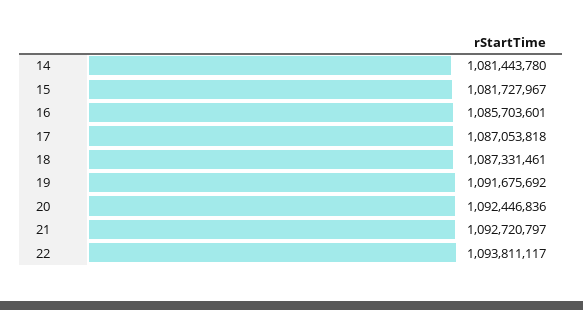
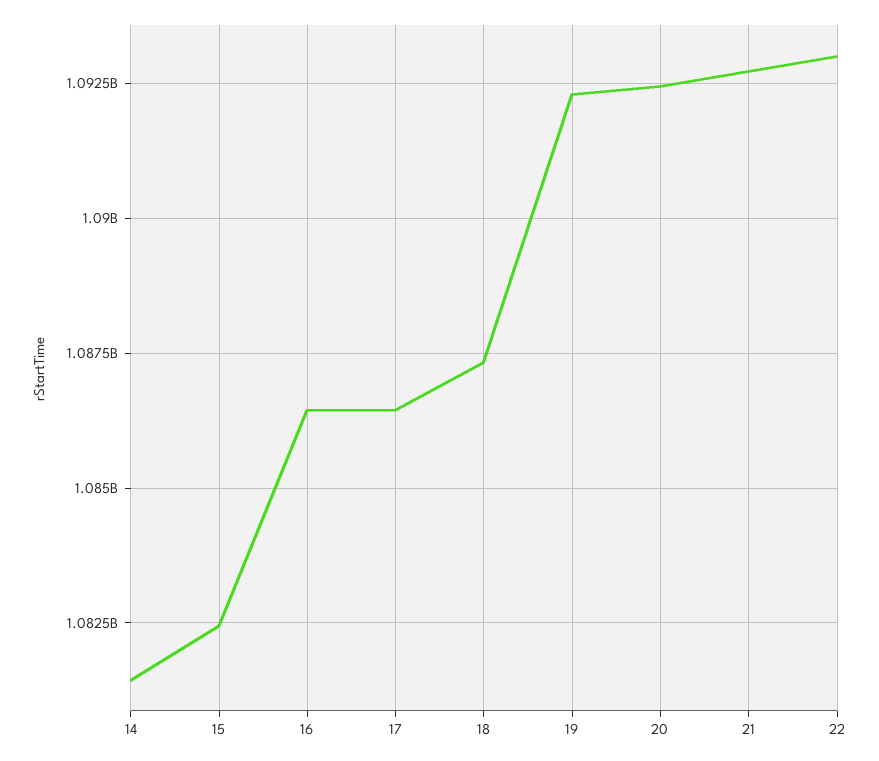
  {
    "14": 1081443780,
-   "15": 1081727967,
+   "15": 1082500000,
-   "16": 1085703601,
+   "16": 1086500000,
-   "17": 1087053818,
+   "17": 1086500000,
    "18": 1087331461,
-   "19": 1091675692,
+   "19": 1092250000,
    "20": 1092446836,
    "21": 1092720797,
-   "22": 1093811117
+   "22": 1093000000
  }

